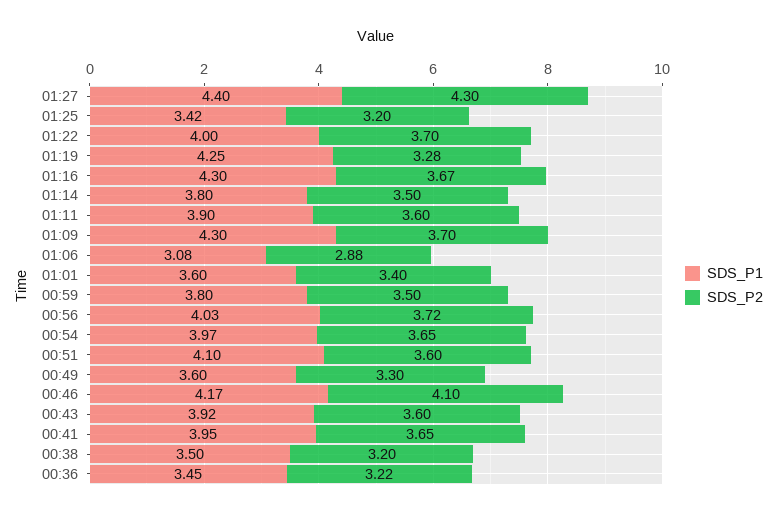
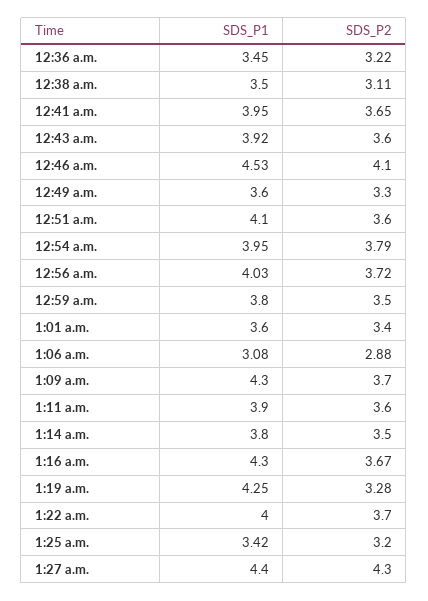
  {
    "SDS_P1": {
      "01:27": 4.4,
      "01:25": 3.42,
      "01:22": 4,
      "01:19": 4.25,
      "01:16": 4.3,
      "01:14": 3.8,
      "01:11": 3.9,
      "01:09": 4.3,
      "01:06": 3.08,
      "01:01": 3.6,
      "00:59": 3.8,
      "00:56": 4.03,
-     "00:54": 3.97,
+     "00:54": 3.95,
      "00:51": 4.1,
      "00:49": 3.6,
-     "00:46": 4.17,
+     "00:46": 4.53,
      "00:43": 3.92,
      "00:41": 3.95,
      "00:38": 3.5,
      "00:36": 3.45
    },
    "SDS_P2": {
      "01:27": 4.3,
      "01:25": 3.2,
      "01:22": 3.7,
      "01:19": 3.28,
      "01:16": 3.67,
      "01:14": 3.5,
      "01:11": 3.6,
      "01:09": 3.7,
      "01:06": 2.88,
      "01:01": 3.4,
      "00:59": 3.5,
      "00:56": 3.72,
-     "00:54": 3.65,
+     "00:54": 3.79,
      "00:51": 3.6,
      "00:49": 3.3,
      "00:46": 4.1,
      "00:43": 3.6,
      "00:41": 3.65,
-     "00:38": 3.2,
+     "00:38": 3.11,
      "00:36": 3.22
    }
  }

